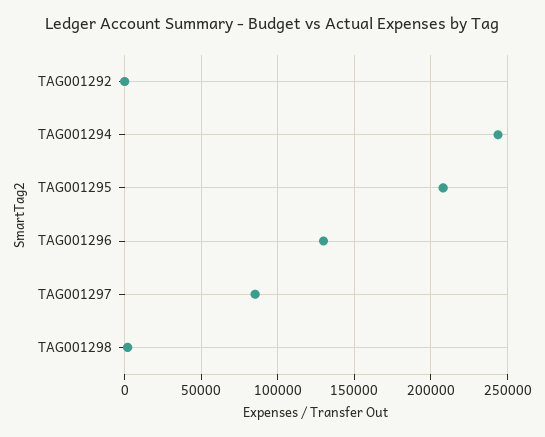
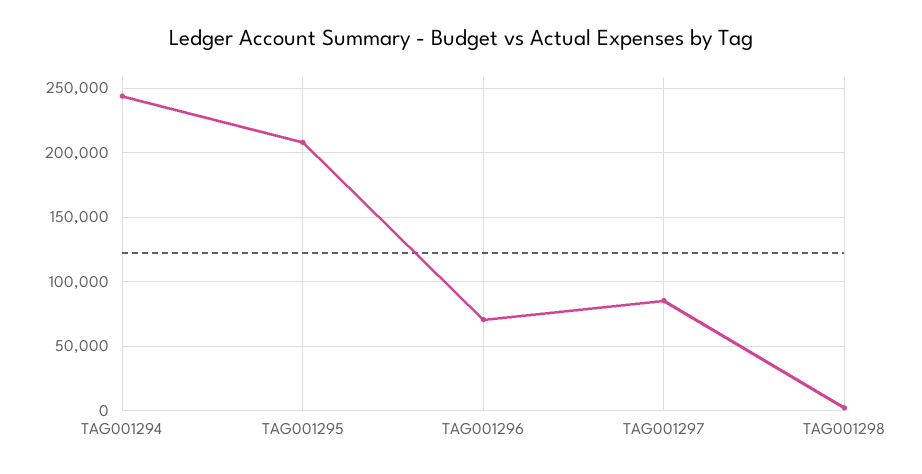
  {
-   "TAG001292": 0,
    "TAG001294": 245000,
    "TAG001295": 210000,
-   "TAG001296": 130000,
+   "TAG001296": 70000,
    "TAG001297": 85000,
    "TAG001298": 0
  }

